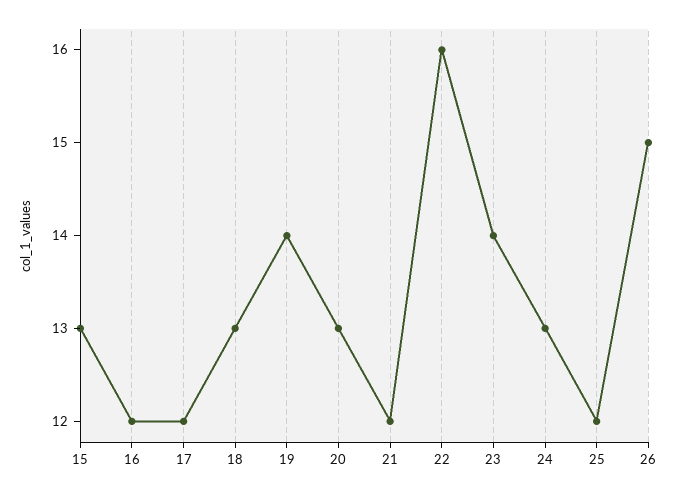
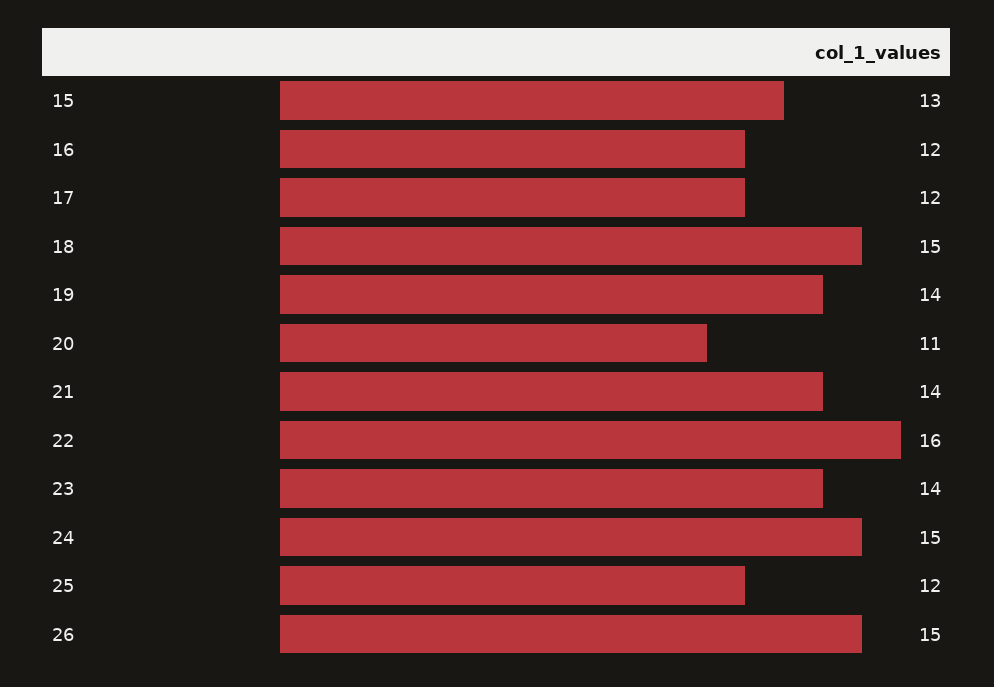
  {
    "15": 13,
    "16": 12,
    "17": 12,
-   "18": 13,
+   "18": 15,
    "19": 14,
-   "20": 13,
+   "20": 11,
-   "21": 12,
+   "21": 14,
    "22": 16,
    "23": 14,
-   "24": 13,
+   "24": 15,
    "25": 12,
    "26": 15
  }

